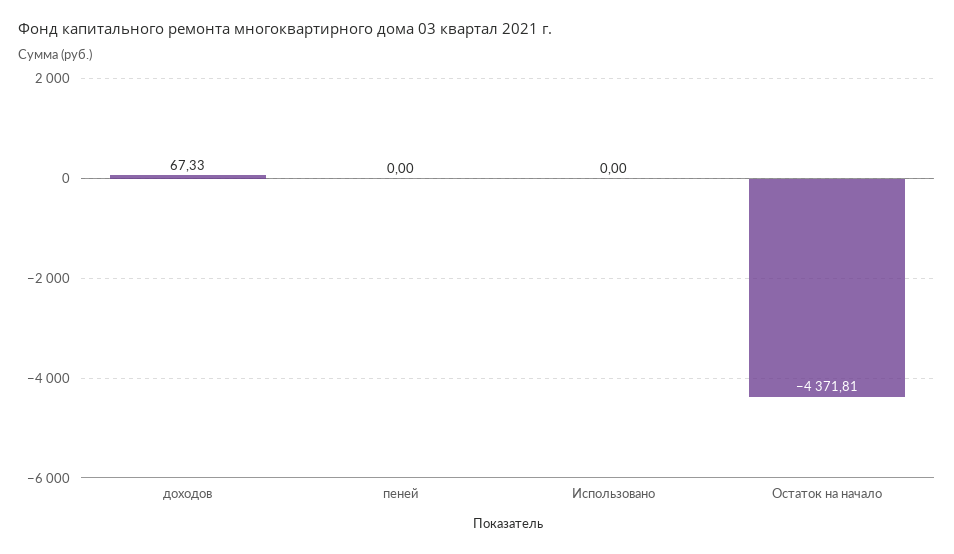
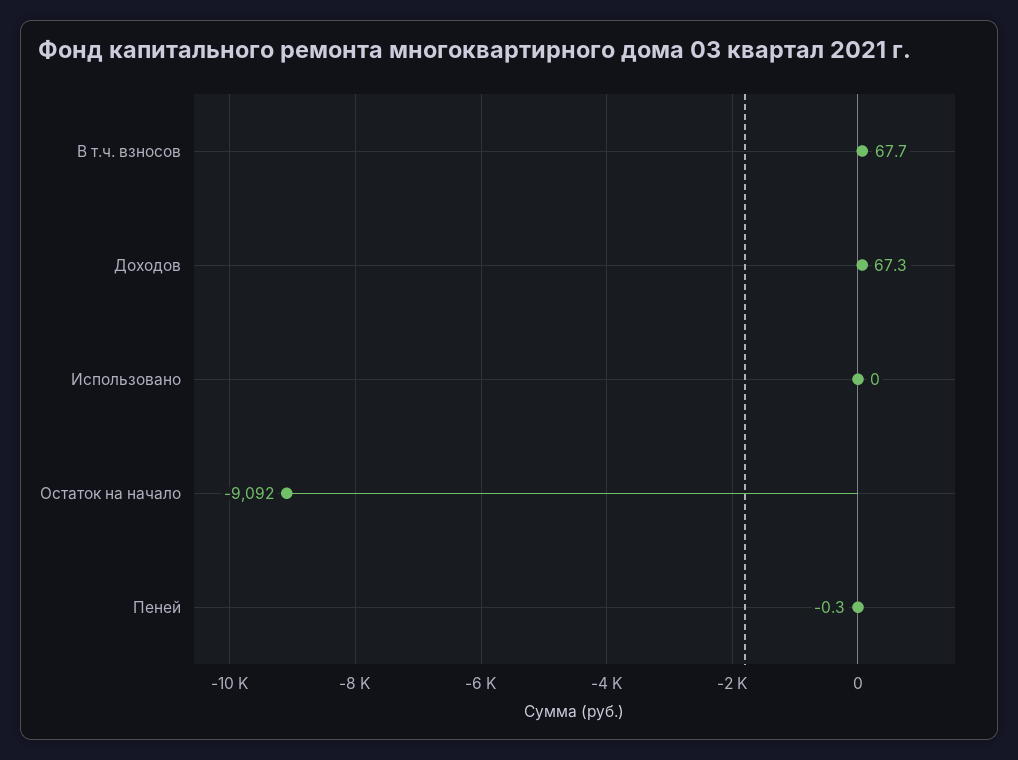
  {
    "доходов": 67.33,
-   "пеней": 0,
+   "пеней": -0.3,
    "Использовано": 0,
-   "Остаток на начало": -4371.81
+   "Остаток на начало": -9092,
+   "В т.ч. взносов": 67.7
  }

